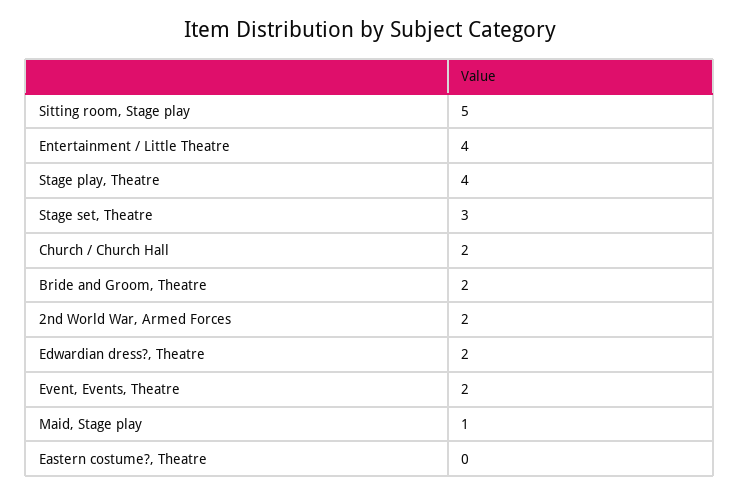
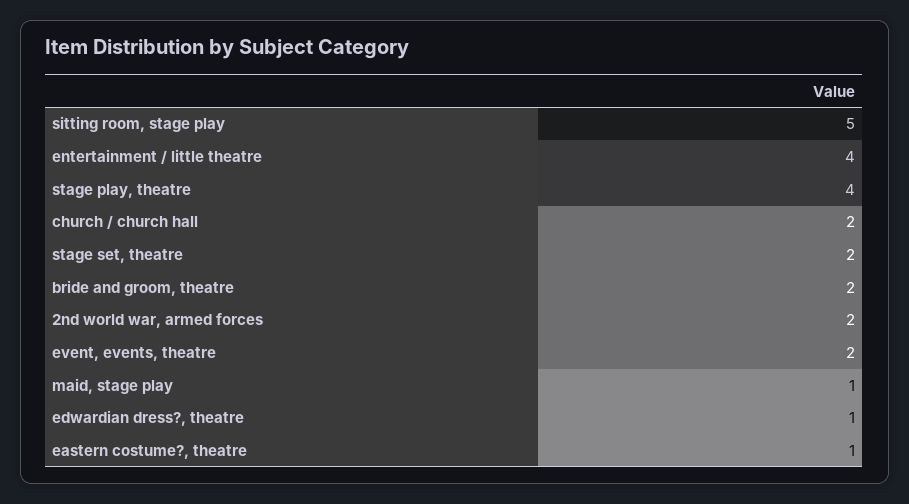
  {
    "Sitting room, Stage play": 5,
    "Entertainment / Little Theatre": 4,
    "Stage play, Theatre": 4,
-   "Stage set, Theatre": 3,
+   "Stage set, Theatre": 2,
    "Church / Church Hall": 2,
    "Bride and Groom, Theatre": 2,
    "2nd World War, Armed Forces": 2,
-   "Edwardian dress?, Theatre": 2,
+   "Edwardian dress?, Theatre": 1,
    "Event, Events, Theatre": 2,
    "Maid, Stage play": 1,
-   "Eastern costume?, Theatre": 0
+   "Eastern costume?, Theatre": 1
  }

